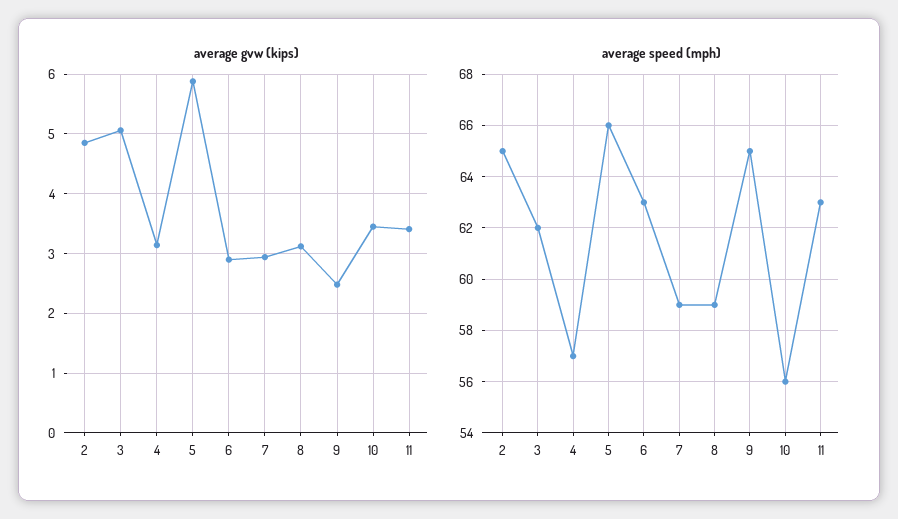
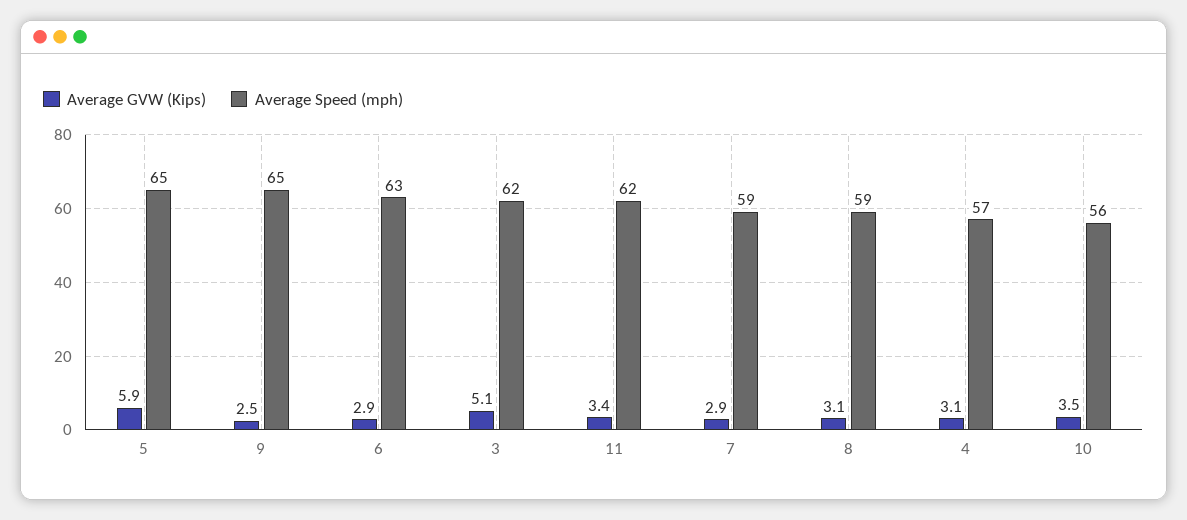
  {
    "average gvw (kips)": {
-     "2": 4.8,
      "3": 5.1,
      "4": 3.1,
      "5": 5.9,
      "6": 2.9,
      "7": 2.9,
      "8": 3.1,
      "9": 2.5,
      "10": 3.5,
      "11": 3.4
    },
    "average speed (mph)": {
-     "2": 65,
      "3": 62,
      "4": 57,
-     "5": 66,
+     "5": 65,
      "6": 63,
      "7": 59,
      "8": 59,
      "9": 65,
      "10": 56,
-     "11": 63
+     "11": 62
    }
  }

